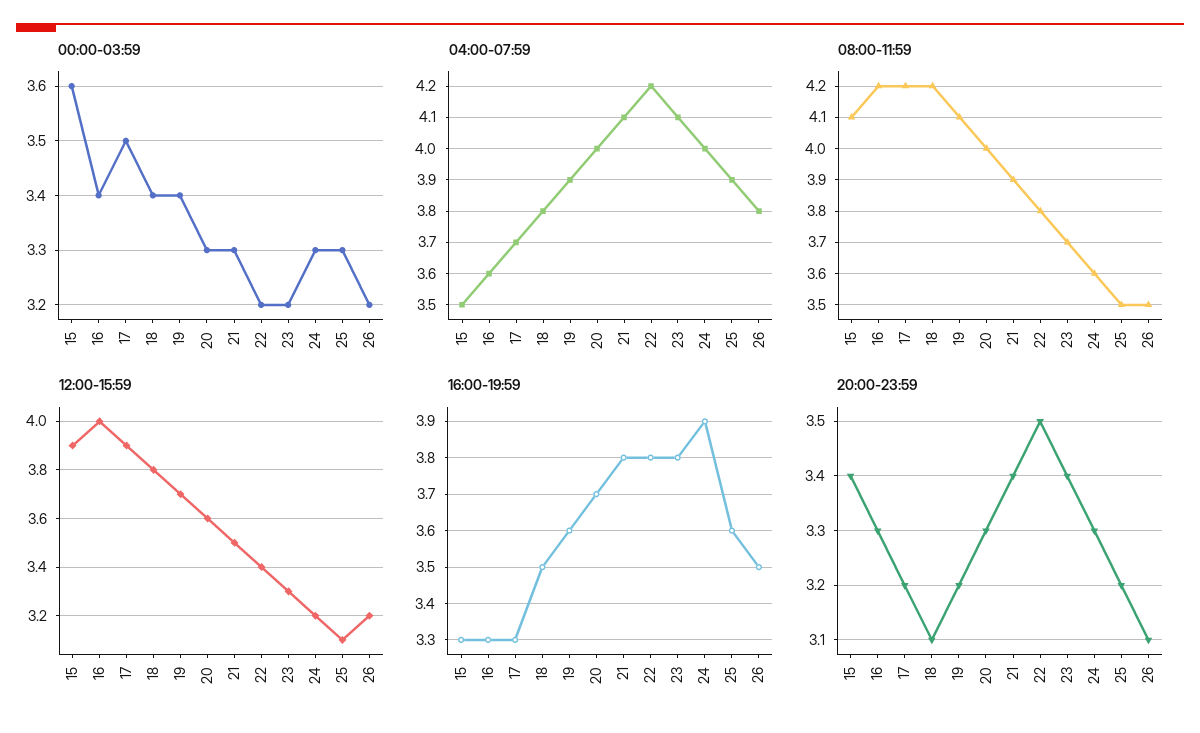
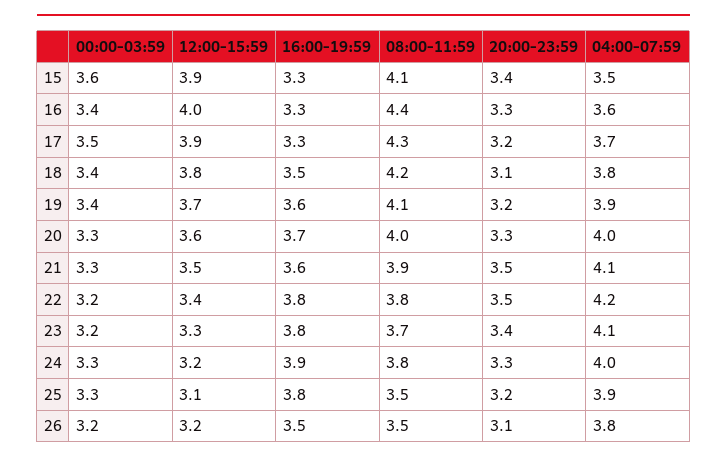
  {
    "00:00-03:59": {
      "15": 3.6,
      "16": 3.4,
      "17": 3.5,
      "18": 3.4,
      "19": 3.4,
      "20": 3.3,
      "21": 3.3,
      "22": 3.2,
      "23": 3.2,
      "24": 3.3,
      "25": 3.3,
      "26": 3.2
    },
    "04:00-07:59": {
      "15": 3.5,
      "16": 3.6,
      "17": 3.7,
      "18": 3.8,
      "19": 3.9,
      "20": 4,
      "21": 4.1,
      "22": 4.2,
      "23": 4.1,
      "24": 4,
      "25": 3.9,
      "26": 3.8
    },
    "08:00-11:59": {
      "15": 4.1,
-     "16": 4.2,
+     "16": 4.4,
-     "17": 4.2,
+     "17": 4.3,
      "18": 4.2,
      "19": 4.1,
      "20": 4,
      "21": 3.9,
      "22": 3.8,
      "23": 3.7,
-     "24": 3.6,
+     "24": 3.8,
      "25": 3.5,
      "26": 3.5
    },
    "12:00-15:59": {
      "15": 3.9,
      "16": 4,
      "17": 3.9,
      "18": 3.8,
      "19": 3.7,
      "20": 3.6,
      "21": 3.5,
      "22": 3.4,
      "23": 3.3,
      "24": 3.2,
      "25": 3.1,
      "26": 3.2
    },
    "16:00-19:59": {
      "15": 3.3,
      "16": 3.3,
      "17": 3.3,
      "18": 3.5,
      "19": 3.6,
      "20": 3.7,
-     "21": 3.8,
+     "21": 3.6,
      "22": 3.8,
      "23": 3.8,
      "24": 3.9,
-     "25": 3.6,
+     "25": 3.8,
      "26": 3.5
    },
    "20:00-23:59": {
      "15": 3.4,
      "16": 3.3,
      "17": 3.2,
      "18": 3.1,
      "19": 3.2,
      "20": 3.3,
-     "21": 3.4,
+     "21": 3.5,
      "22": 3.5,
      "23": 3.4,
      "24": 3.3,
      "25": 3.2,
      "26": 3.1
    }
  }

